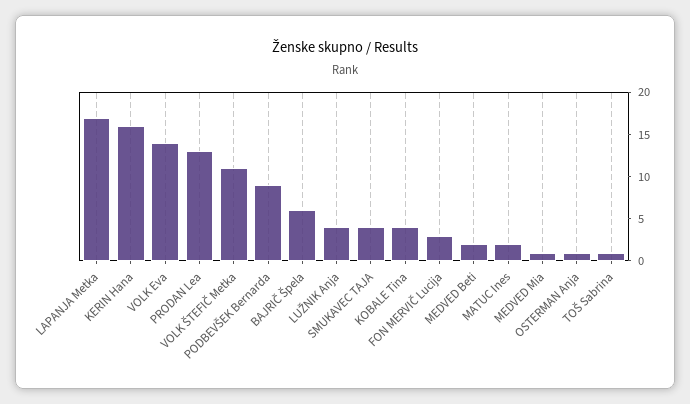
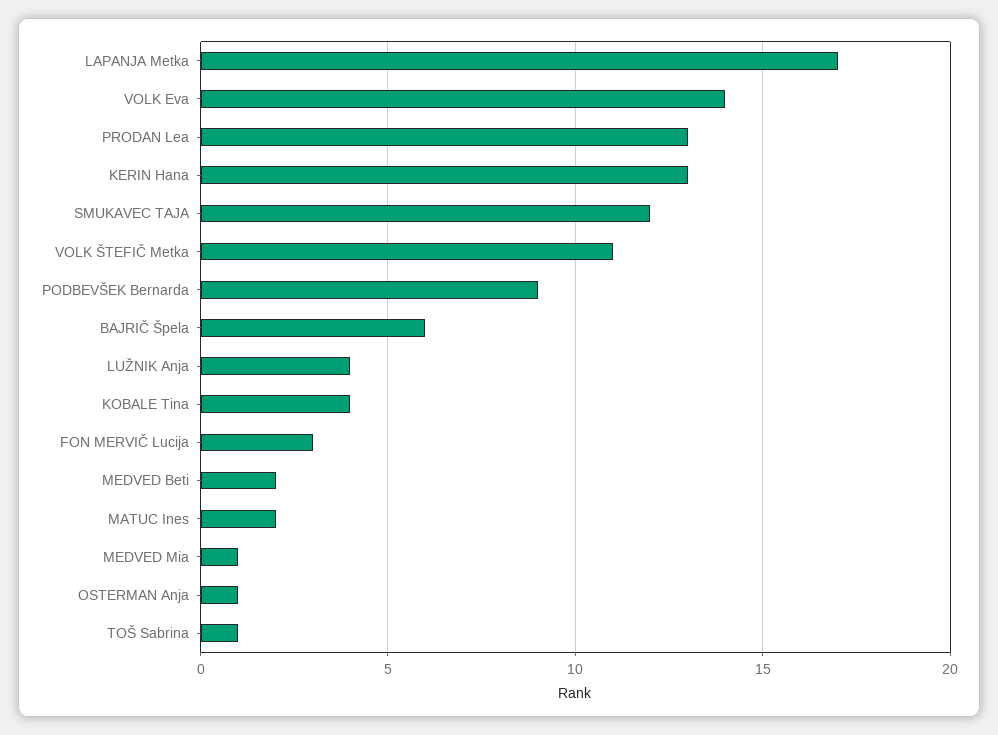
  {
    "LAPANJA Metka": 17,
-   "KERIN Hana": 16,
+   "KERIN Hana": 13,
    "VOLK Eva": 14,
    "PRODAN Lea": 13,
    "VOLK ŠTEFIČ Metka": 11,
    "PODBEVŠEK Bernarda": 9,
    "BAJRIČ Špela": 6,
    "LUŽNIK Anja": 4,
-   "SMUKAVEC TAJA": 4,
+   "SMUKAVEC TAJA": 12,
    "KOBALE Tina": 4,
    "FON MERVIČ Lucija": 3,
    "MEDVED Beti": 2,
    "MATUC Ines": 2,
    "MEDVED Mia": 1,
    "OSTERMAN Anja": 1,
    "TOŠ Sabrina": 1
  }

